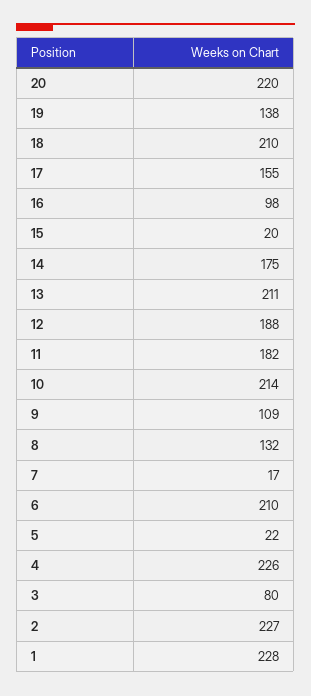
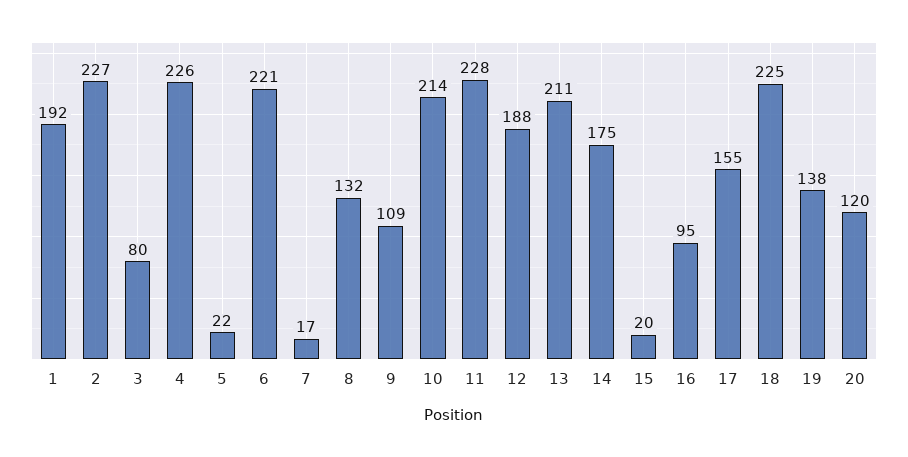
  {
-   "20": 220,
+   "20": 120,
    "19": 138,
-   "18": 210,
+   "18": 225,
    "17": 155,
-   "16": 98,
+   "16": 95,
    "15": 20,
    "14": 175,
    "13": 211,
    "12": 188,
-   "11": 182,
+   "11": 228,
    "10": 214,
    "9": 109,
    "8": 132,
    "7": 17,
-   "6": 210,
+   "6": 221,
    "5": 22,
    "4": 226,
    "3": 80,
    "2": 227,
-   "1": 228
+   "1": 192
  }

